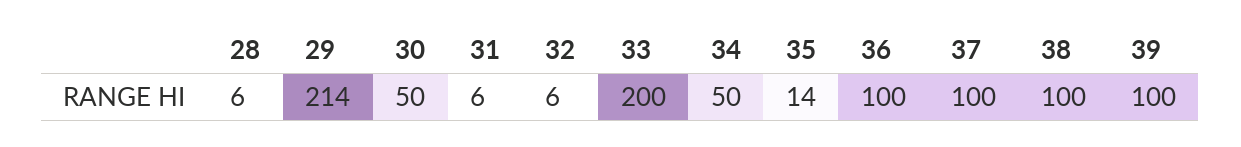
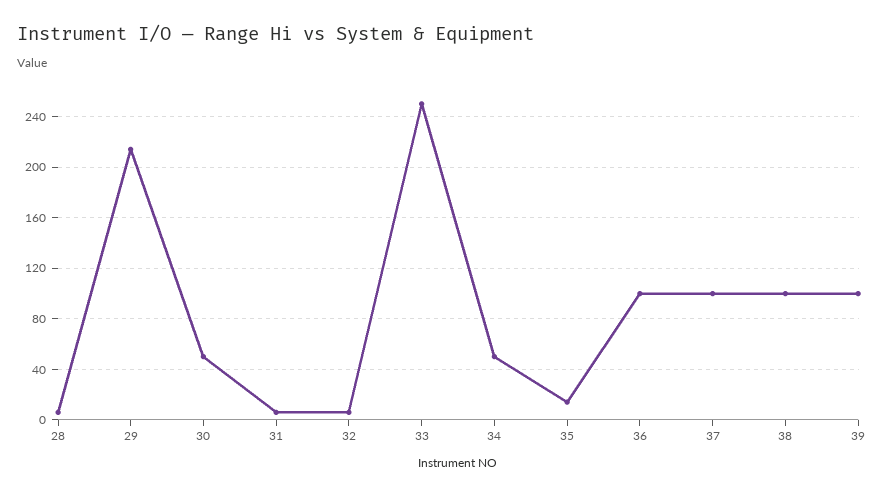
  {
    "28": 6,
    "29": 214,
    "30": 50,
    "31": 6,
    "32": 6,
-   "33": 200,
+   "33": 250,
    "34": 50,
    "35": 14,
    "36": 100,
    "37": 100,
    "38": 100,
    "39": 100
  }

